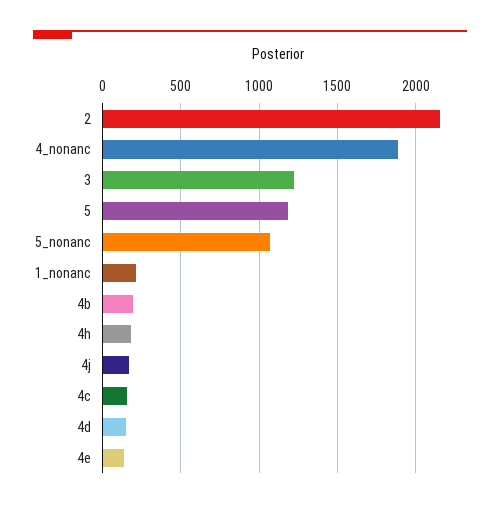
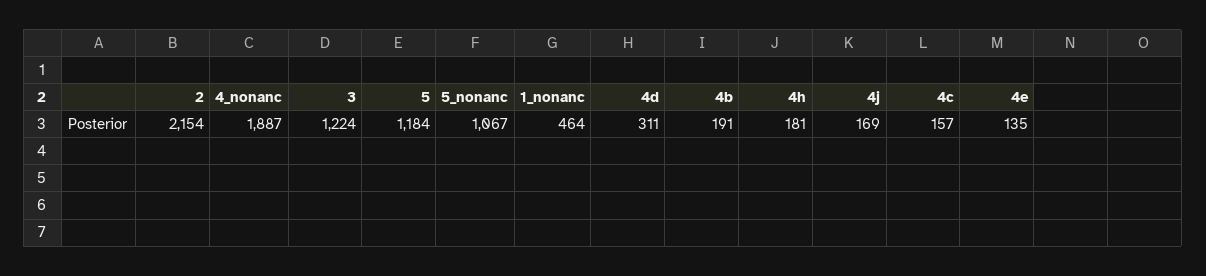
  {
    "2": 2154,
    "4_nonanc": 1887,
    "3": 1224,
    "5": 1184,
    "5_nonanc": 1067,
-   "1_nonanc": 200,
+   "1_nonanc": 464,
    "4b": 191,
    "4h": 181,
    "4j": 169,
    "4c": 157,
-   "4d": 150,
+   "4d": 311,
    "4e": 135
  }

